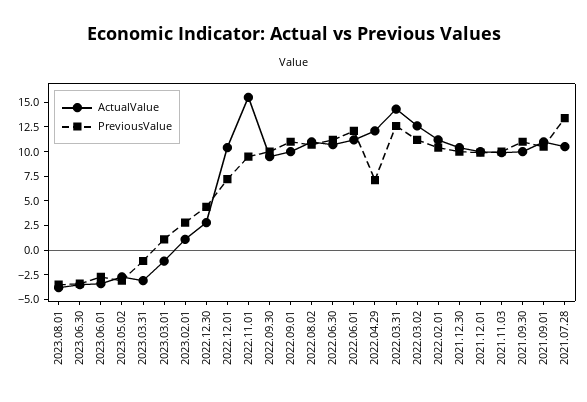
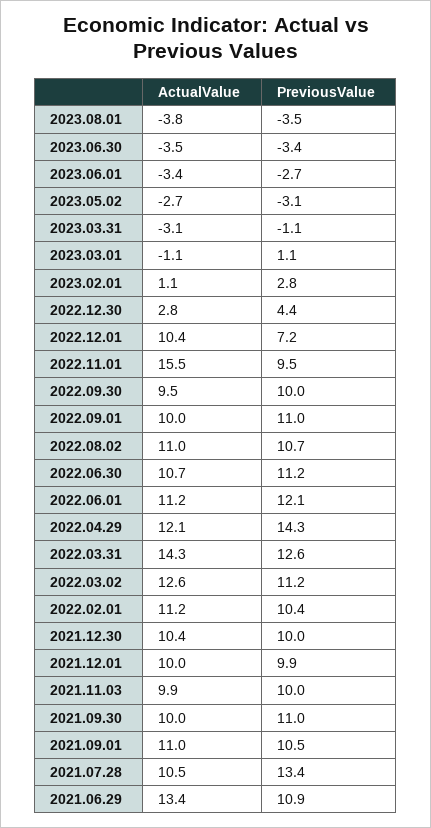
  {
    "ActualValue": {
      "2023.08.01": -3.8,
      "2023.06.30": -3.5,
      "2023.06.01": -3.4,
      "2023.05.02": -2.7,
      "2023.03.31": -3.1,
      "2023.03.01": -1.1,
      "2023.02.01": 1.1,
      "2022.12.30": 2.8,
      "2022.12.01": 10.4,
      "2022.11.01": 15.5,
      "2022.09.30": 9.5,
      "2022.09.01": 10,
      "2022.08.02": 11,
      "2022.06.30": 10.7,
      "2022.06.01": 11.2,
      "2022.04.29": 12.1,
      "2022.03.31": 14.3,
      "2022.03.02": 12.6,
      "2022.02.01": 11.2,
      "2021.12.30": 10.4,
      "2021.12.01": 10,
      "2021.11.03": 9.9,
      "2021.09.30": 10,
      "2021.09.01": 11,
-     "2021.07.28": 10.5
+     "2021.07.28": 10.5,
+     "2021.06.29": 13.4
    },
    "PreviousValue": {
      "2023.08.01": -3.5,
      "2023.06.30": -3.4,
      "2023.06.01": -2.7,
      "2023.05.02": -3.1,
      "2023.03.31": -1.1,
      "2023.03.01": 1.1,
      "2023.02.01": 2.8,
      "2022.12.30": 4.4,
      "2022.12.01": 7.2,
      "2022.11.01": 9.5,
      "2022.09.30": 10,
      "2022.09.01": 11,
      "2022.08.02": 10.7,
      "2022.06.30": 11.2,
      "2022.06.01": 12.1,
-     "2022.04.29": 7.5,
+     "2022.04.29": 14.3,
      "2022.03.31": 12.6,
      "2022.03.02": 11.2,
      "2022.02.01": 10.4,
      "2021.12.30": 10,
      "2021.12.01": 9.9,
      "2021.11.03": 10,
      "2021.09.30": 11,
      "2021.09.01": 10.5,
-     "2021.07.28": 13.4
+     "2021.07.28": 13.4,
+     "2021.06.29": 10.9
    }
  }

